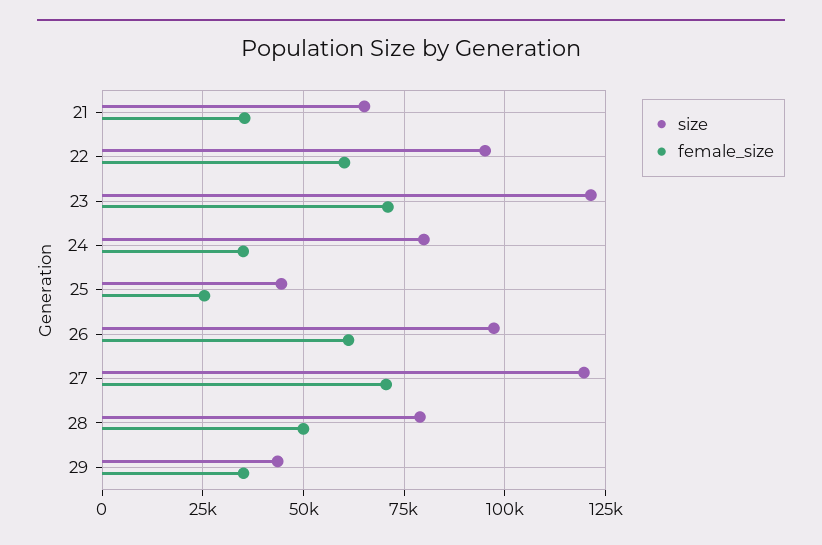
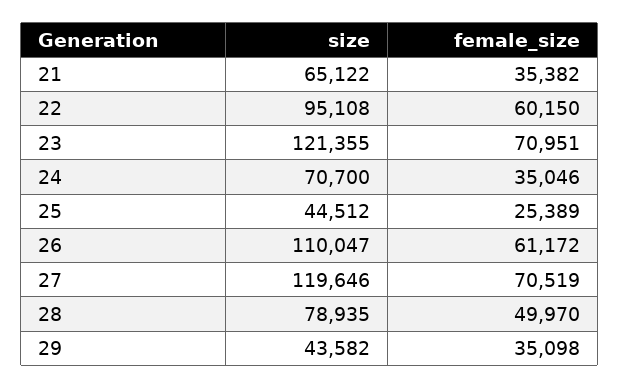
  {
    "size": {
      "21": 65122,
      "22": 95108,
      "23": 121355,
-     "24": 80000,
+     "24": 70700,
      "25": 44512,
-     "26": 97500,
+     "26": 110047,
      "27": 119646,
      "28": 78935,
      "29": 43582
    },
    "female_size": {
      "21": 35382,
      "22": 60150,
      "23": 70951,
      "24": 35046,
      "25": 25389,
      "26": 61172,
      "27": 70519,
      "28": 49970,
      "29": 35098
    }
  }

